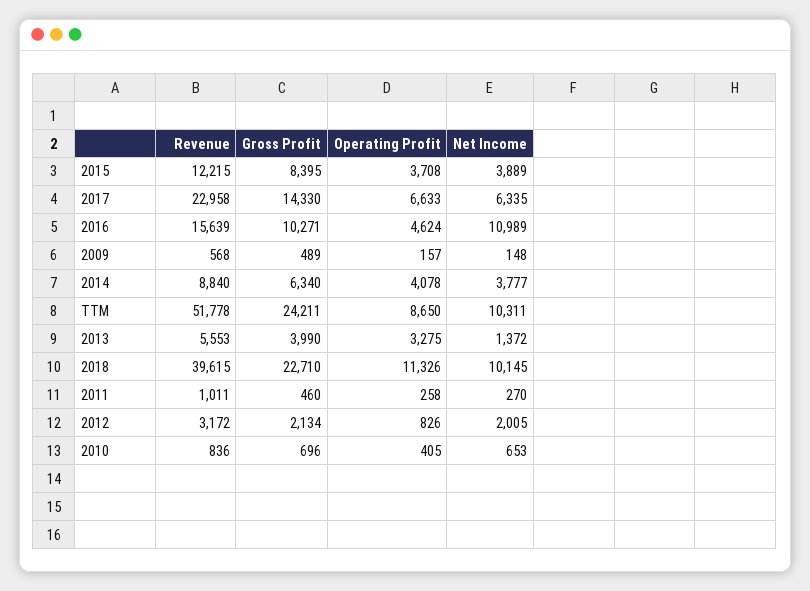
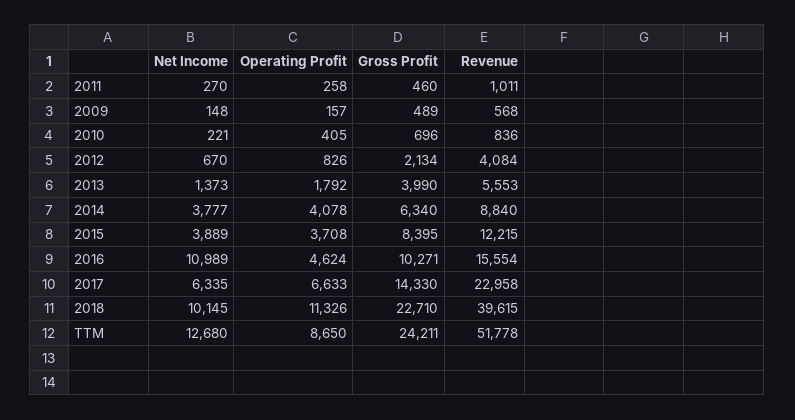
  {
    "Revenue": {
      "2015": 12215,
      "2017": 22958,
-     "2016": 15639,
+     "2016": 15554,
      "2009": 568,
      "2014": 8840,
      "TTM": 51778,
      "2013": 5553,
      "2018": 39615,
      "2011": 1011,
-     "2012": 3172,
+     "2012": 4084,
      "2010": 836
    },
    "Gross Profit": {
      "2015": 8395,
      "2017": 14330,
      "2016": 10271,
      "2009": 489,
      "2014": 6340,
      "TTM": 24211,
      "2013": 3990,
      "2018": 22710,
      "2011": 460,
      "2012": 2134,
      "2010": 696
    },
    "Operating Profit": {
      "2015": 3708,
      "2017": 6633,
      "2016": 4624,
      "2009": 157,
      "2014": 4078,
      "TTM": 8650,
-     "2013": 3275,
+     "2013": 1792,
      "2018": 11326,
      "2011": 258,
      "2012": 826,
      "2010": 405
    },
    "Net Income": {
      "2015": 3889,
      "2017": 6335,
      "2016": 10989,
      "2009": 148,
      "2014": 3777,
-     "TTM": 10311,
+     "TTM": 12680,
-     "2013": 1372,
+     "2013": 1373,
      "2018": 10145,
      "2011": 270,
-     "2012": 2005,
+     "2012": 670,
-     "2010": 653
+     "2010": 221
    }
  }

